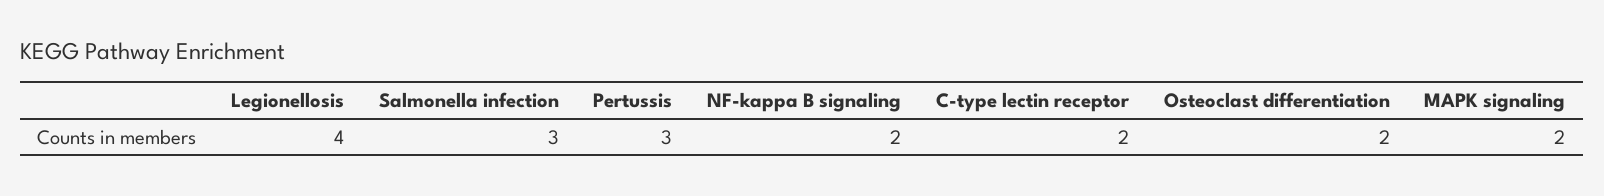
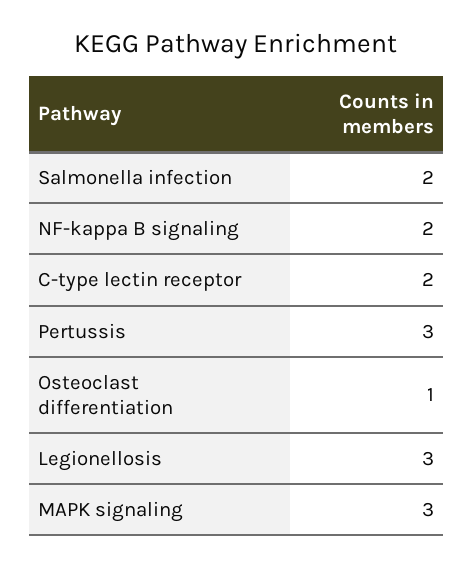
  {
-   "Legionellosis": 4,
+   "Legionellosis": 3,
-   "Salmonella infection": 3,
+   "Salmonella infection": 2,
    "Pertussis": 3,
    "NF-kappa B signaling": 2,
    "C-type lectin receptor": 2,
-   "Osteoclast differentiation": 2,
+   "Osteoclast differentiation": 1,
-   "MAPK signaling": 2
+   "MAPK signaling": 3
  }

